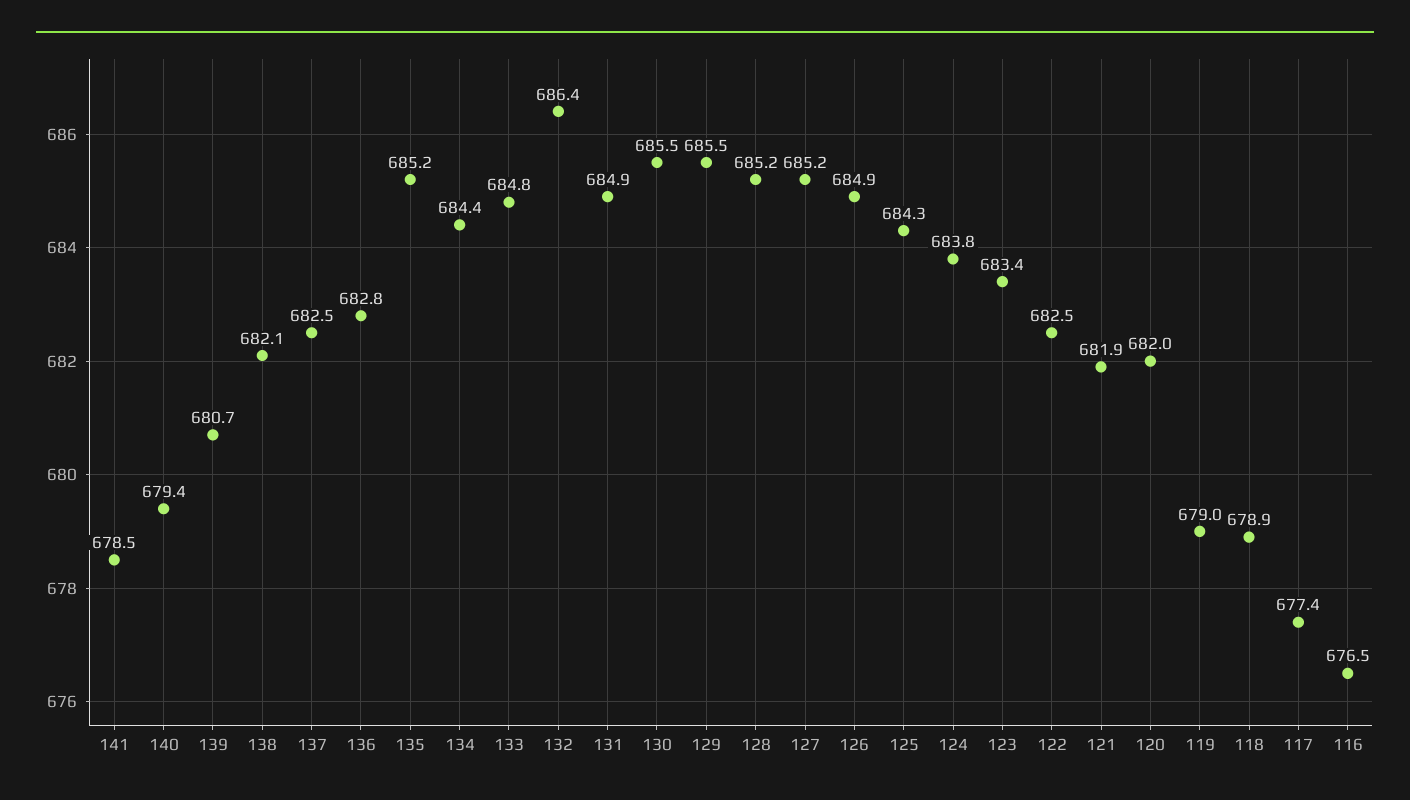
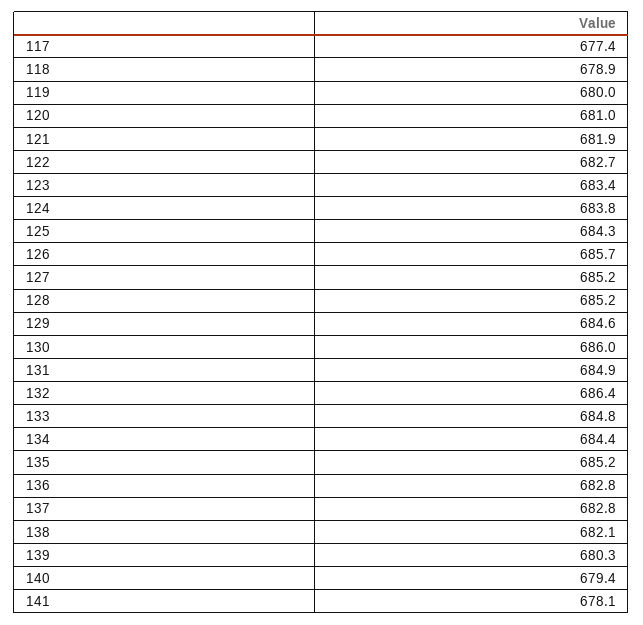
  {
-   "141": 678.5,
+   "141": 678.1,
    "140": 679.4,
-   "139": 680.7,
+   "139": 680.3,
    "138": 682.1,
-   "137": 682.5,
+   "137": 682.8,
    "136": 682.8,
    "135": 685.2,
    "134": 684.4,
    "133": 684.8,
    "132": 686.4,
    "131": 684.9,
-   "130": 685.5,
+   "130": 686,
-   "129": 685.5,
+   "129": 684.6,
    "128": 685.2,
    "127": 685.2,
-   "126": 684.9,
+   "126": 685.7,
    "125": 684.3,
    "124": 683.8,
    "123": 683.4,
-   "122": 682.5,
+   "122": 682.7,
    "121": 681.9,
-   "120": 682,
+   "120": 681,
-   "119": 679,
+   "119": 680,
    "118": 678.9,
-   "117": 677.4,
+   "117": 677.4
-   "116": 676.5
  }

